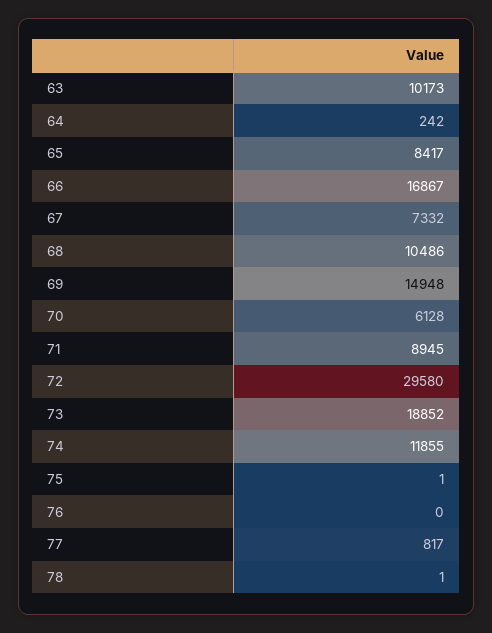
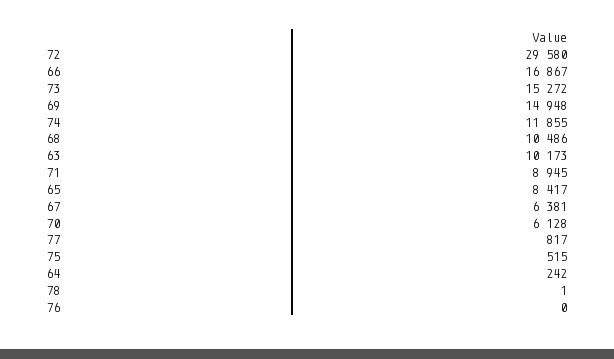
  {
    "63": 10173,
    "64": 242,
    "65": 8417,
    "66": 16867,
-   "67": 7332,
+   "67": 6381,
    "68": 10486,
    "69": 14948,
    "70": 6128,
    "71": 8945,
    "72": 29580,
-   "73": 18852,
+   "73": 15272,
    "74": 11855,
-   "75": 1,
+   "75": 515,
    "76": 0,
    "77": 817,
    "78": 1
  }

